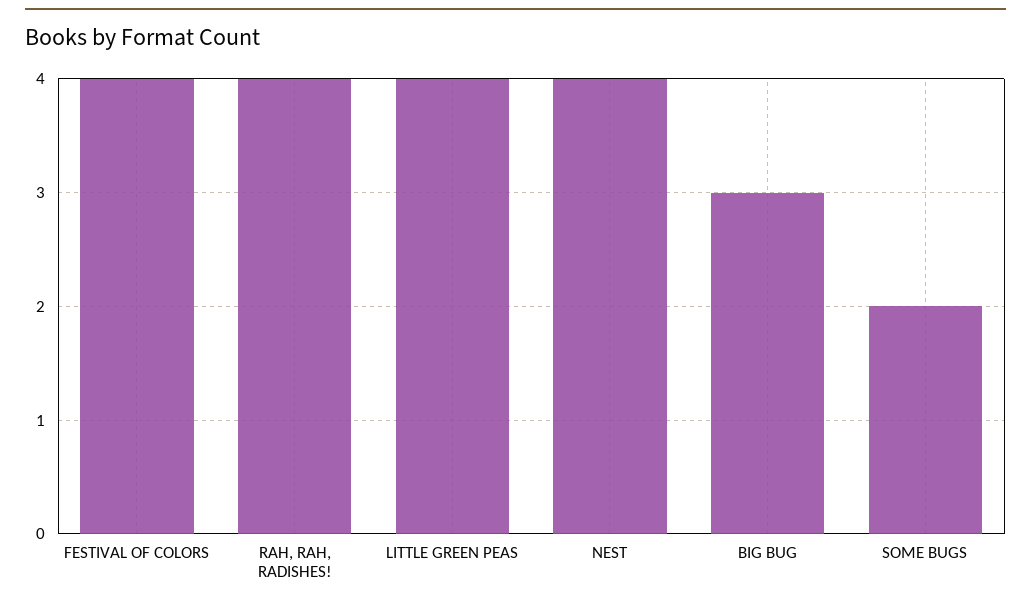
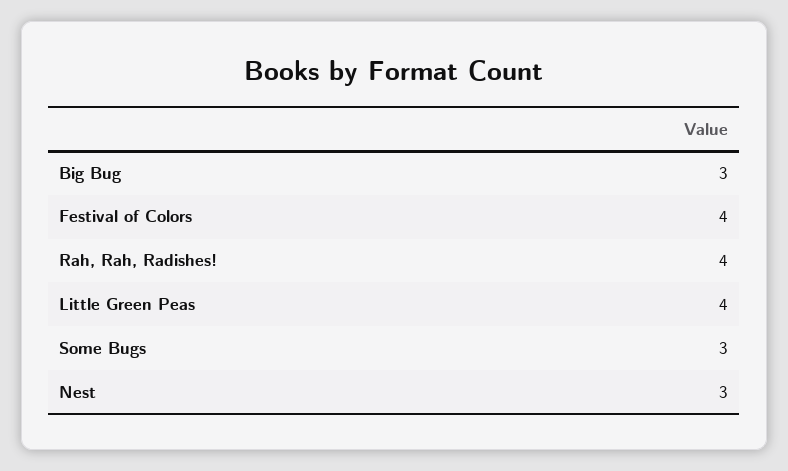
  {
    "FESTIVAL OF COLORS": 4,
    "RAH, RAH, RADISHES!": 4,
    "LITTLE GREEN PEAS": 4,
-   "NEST": 4,
+   "NEST": 3,
    "BIG BUG": 3,
-   "SOME BUGS": 2
+   "SOME BUGS": 3
  }

